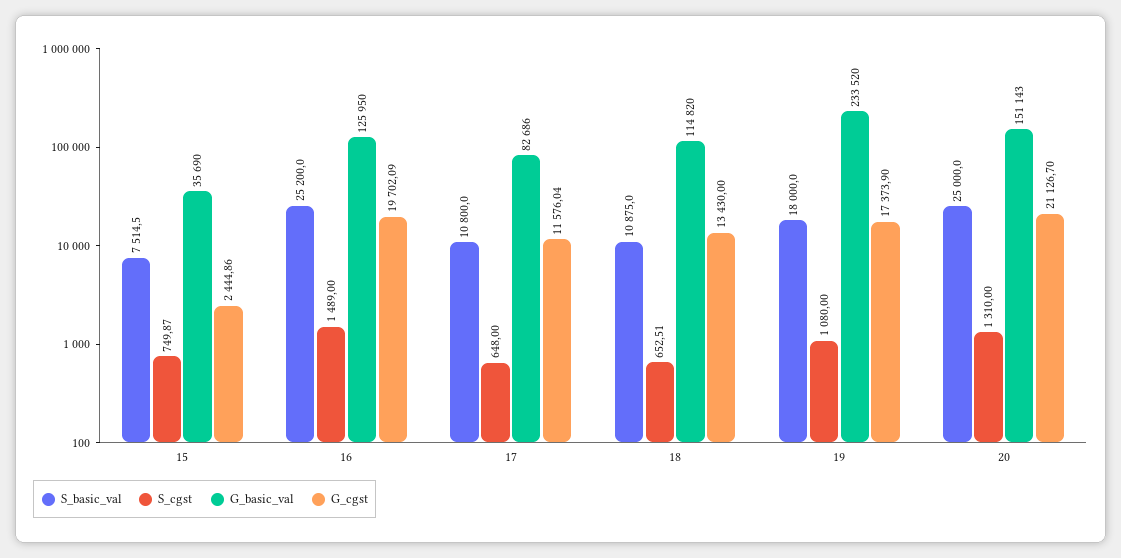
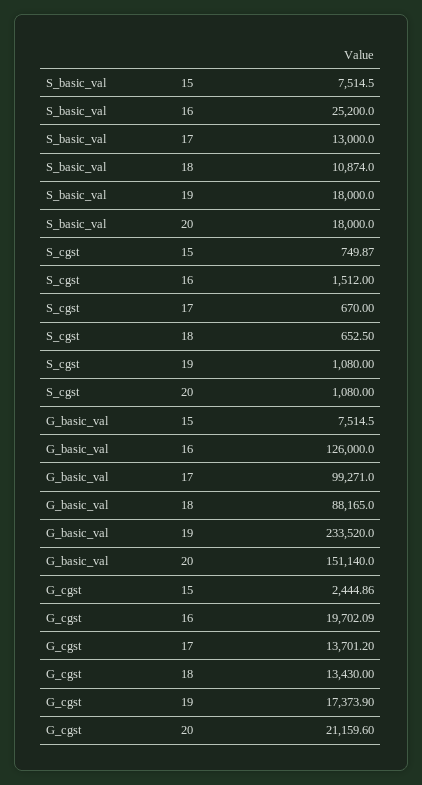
  {
    "S_basic_val": {
      "15": 7514.5,
      "16": 25200,
-     "17": 10800,
+     "17": 13000,
-     "18": 10875,
+     "18": 10874,
      "19": 18000,
-     "20": 25000
+     "20": 18000
    },
    "S_cgst": {
      "15": 749.87,
-     "16": 1489,
+     "16": 1512,
-     "17": 648,
+     "17": 670,
-     "18": 652.51,
+     "18": 652.5,
      "19": 1080,
-     "20": 1310
+     "20": 1080
    },
    "G_basic_val": {
-     "15": 35690,
+     "15": 7514.5,
-     "16": 125950,
+     "16": 126000,
-     "17": 82686,
+     "17": 99271,
-     "18": 114820,
+     "18": 88165,
      "19": 233520,
-     "20": 151143
+     "20": 151140
    },
    "G_cgst": {
      "15": 2444.86,
      "16": 19702.09,
-     "17": 11576.04,
+     "17": 13701.2,
      "18": 13430,
      "19": 17373.9,
-     "20": 21126.7
+     "20": 21159.6
    }
  }

